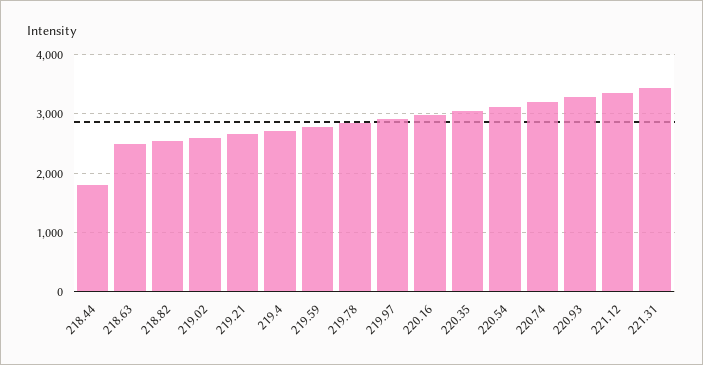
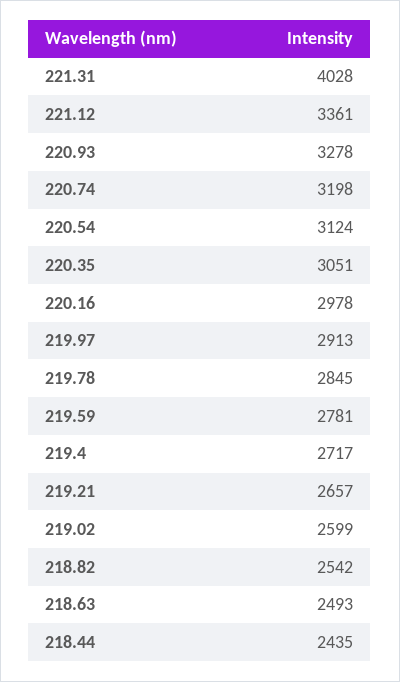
  {
-   "218.44": 1800,
+   "218.44": 2435,
    "218.63": 2493,
    "218.82": 2542,
    "219.02": 2599,
    "219.21": 2657,
    "219.4": 2717,
    "219.59": 2781,
    "219.78": 2845,
    "219.97": 2913,
    "220.16": 2978,
    "220.35": 3051,
    "220.54": 3124,
    "220.74": 3198,
    "220.93": 3278,
    "221.12": 3361,
-   "221.31": 3400
+   "221.31": 4028
  }

